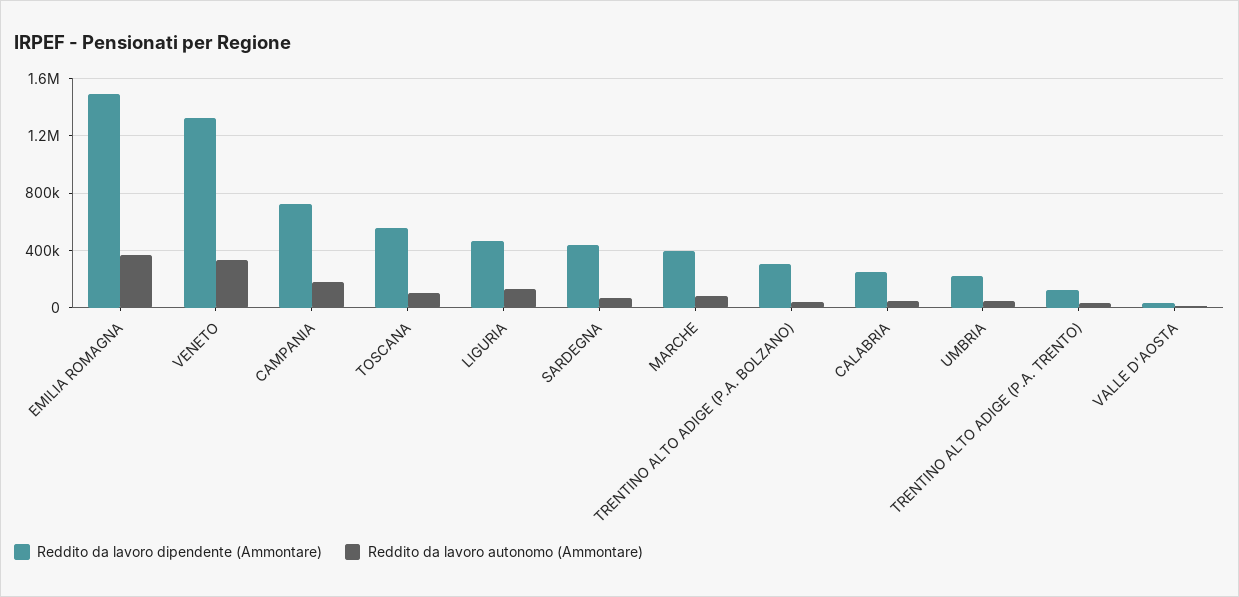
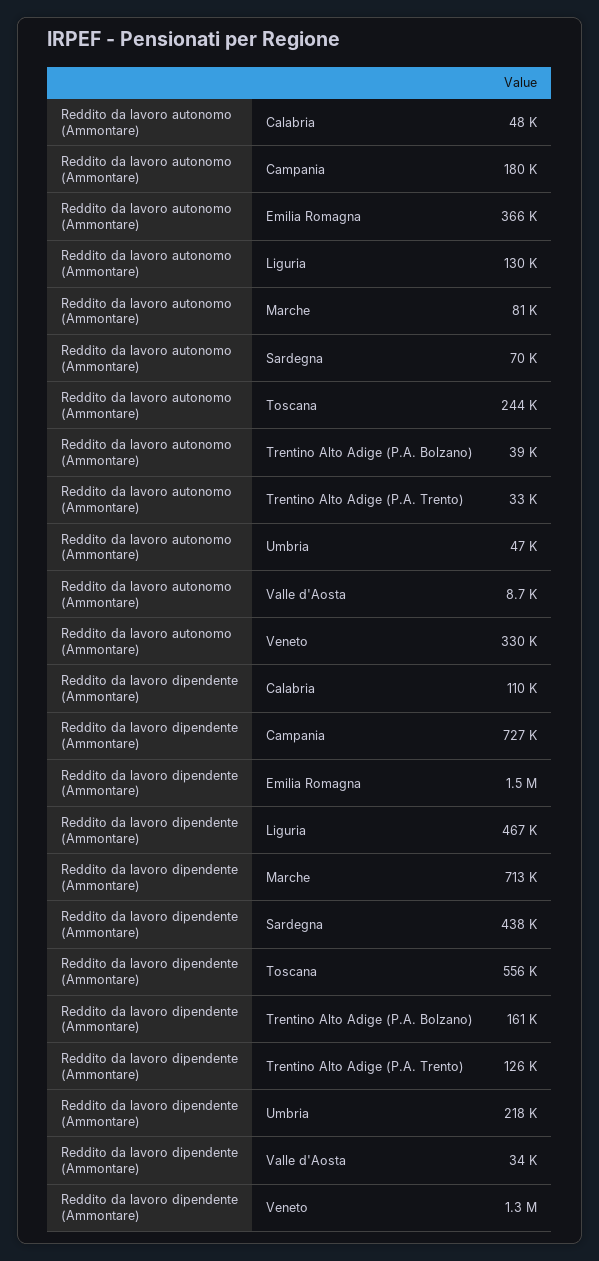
  {
    "Reddito da lavoro dipendente (Ammontare)": {
      "EMILIA ROMAGNA": 1500000,
      "VENETO": 1300000,
      "CAMPANIA": 727000,
      "TOSCANA": 556000,
      "LIGURIA": 467000,
      "SARDEGNA": 438000,
-     "MARCHE": 400000,
+     "MARCHE": 713000,
-     "TRENTINO ALTO ADIGE (P.A. BOLZANO)": 300000,
+     "TRENTINO ALTO ADIGE (P.A. BOLZANO)": 161000,
-     "CALABRIA": 250000,
+     "CALABRIA": 110000,
      "UMBRIA": 218000,
      "TRENTINO ALTO ADIGE (P.A. TRENTO)": 126000,
      "VALLE D'AOSTA": 34000
    },
    "Reddito da lavoro autonomo (Ammontare)": {
      "EMILIA ROMAGNA": 366000,
      "VENETO": 330000,
      "CAMPANIA": 180000,
-     "TOSCANA": 100000,
+     "TOSCANA": 244000,
      "LIGURIA": 130000,
      "SARDEGNA": 70000,
      "MARCHE": 81000,
      "TRENTINO ALTO ADIGE (P.A. BOLZANO)": 39000,
      "CALABRIA": 48000,
      "UMBRIA": 47000,
      "TRENTINO ALTO ADIGE (P.A. TRENTO)": 33000,
      "VALLE D'AOSTA": 8700
    }
  }

